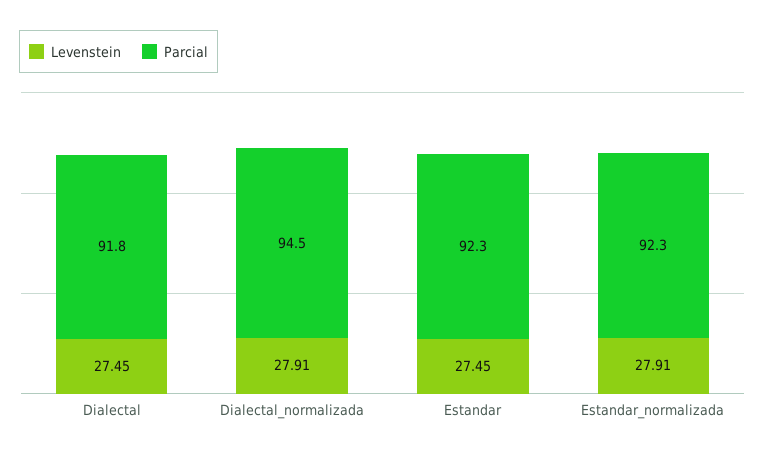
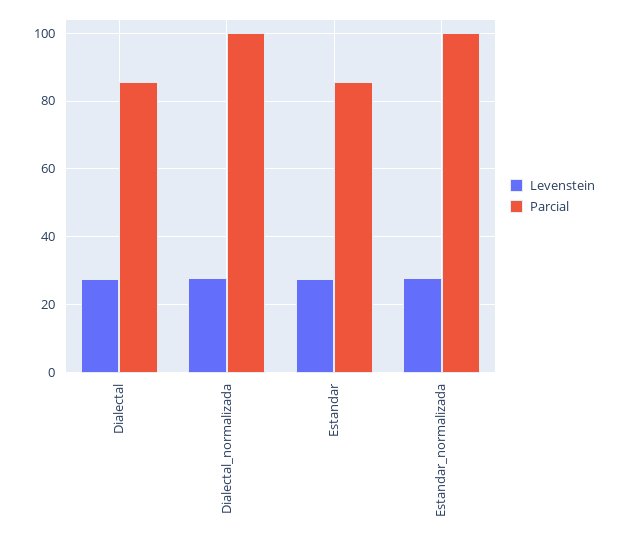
  {
    "Levenstein": {
      "Dialectal": 27.45,
      "Dialectal_normalizada": 27.91,
      "Estandar": 27.45,
      "Estandar_normalizada": 27.91
    },
    "Parcial": {
-     "Dialectal": 91.8,
+     "Dialectal": 86,
-     "Dialectal_normalizada": 94.5,
+     "Dialectal_normalizada": 100,
-     "Estandar": 92.3,
+     "Estandar": 86,
-     "Estandar_normalizada": 92.3
+     "Estandar_normalizada": 100
    }
  }

